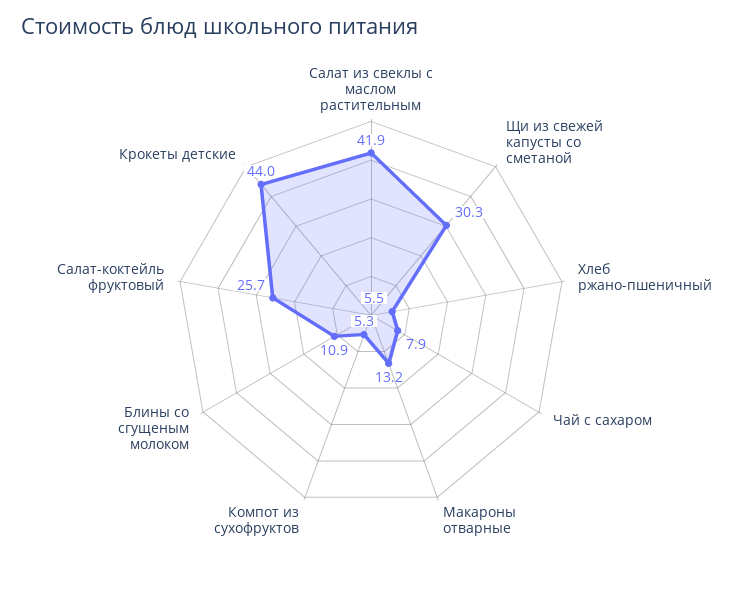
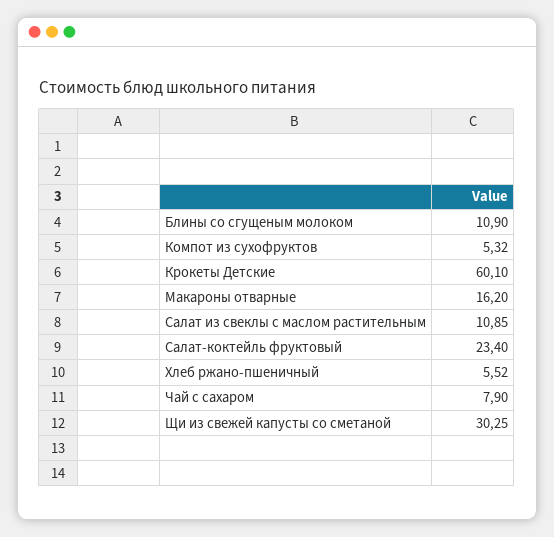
  {
-   "Салат из свеклы с маслом растительным": 41.9,
+   "Салат из свеклы с маслом растительным": 10.85,
    "Щи из свежей капусты со сметаной": 30.25,
    "Хлеб ржано-пшеничный": 5.52,
    "Чай с сахаром": 7.9,
-   "Макароны отварные": 13.2,
+   "Макароны отварные": 16.2,
    "Компот из сухофруктов": 5.32,
    "Блины со сгущеным молоком": 10.9,
-   "Салат-коктейль фруктовый": 25.7,
+   "Салат-коктейль фруктовый": 23.4,
-   "Крокеты детские": 44
+   "Крокеты детские": 60.1
  }

